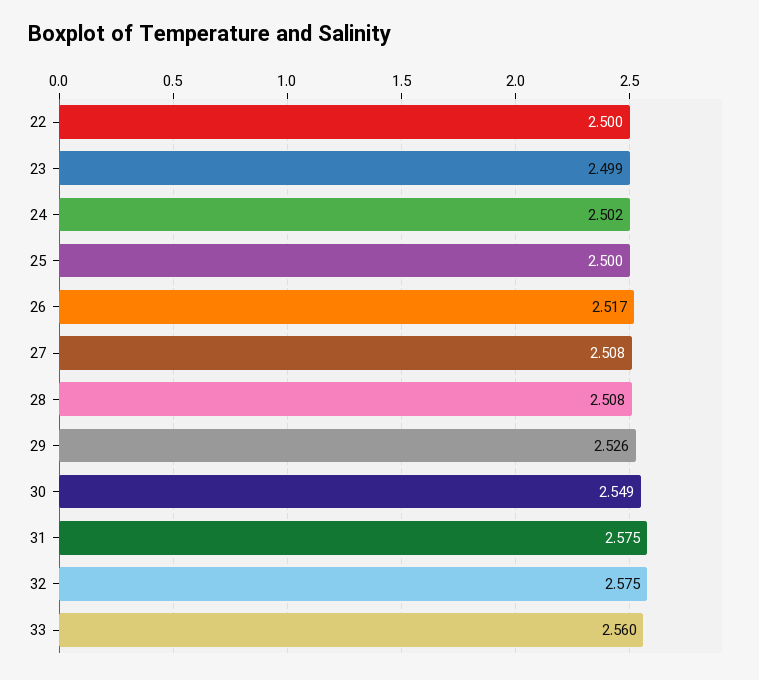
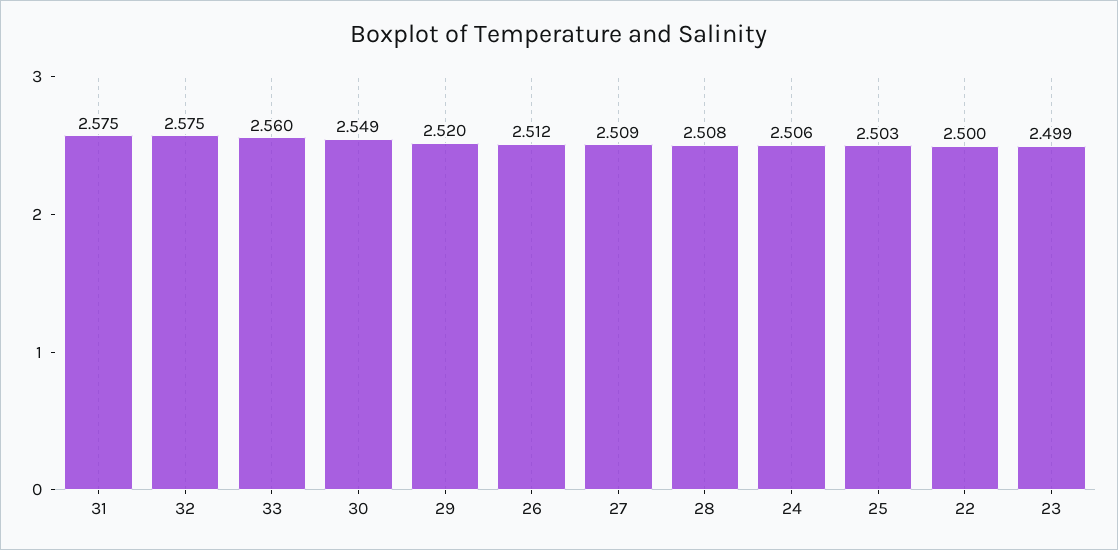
  {
    "22": 2.5,
    "23": 2.499,
-   "24": 2.502,
+   "24": 2.506,
-   "25": 2.5,
+   "25": 2.503,
-   "26": 2.517,
+   "26": 2.512,
-   "27": 2.508,
+   "27": 2.509,
    "28": 2.508,
-   "29": 2.526,
+   "29": 2.52,
    "30": 2.549,
    "31": 2.575,
    "32": 2.575,
    "33": 2.56
  }

